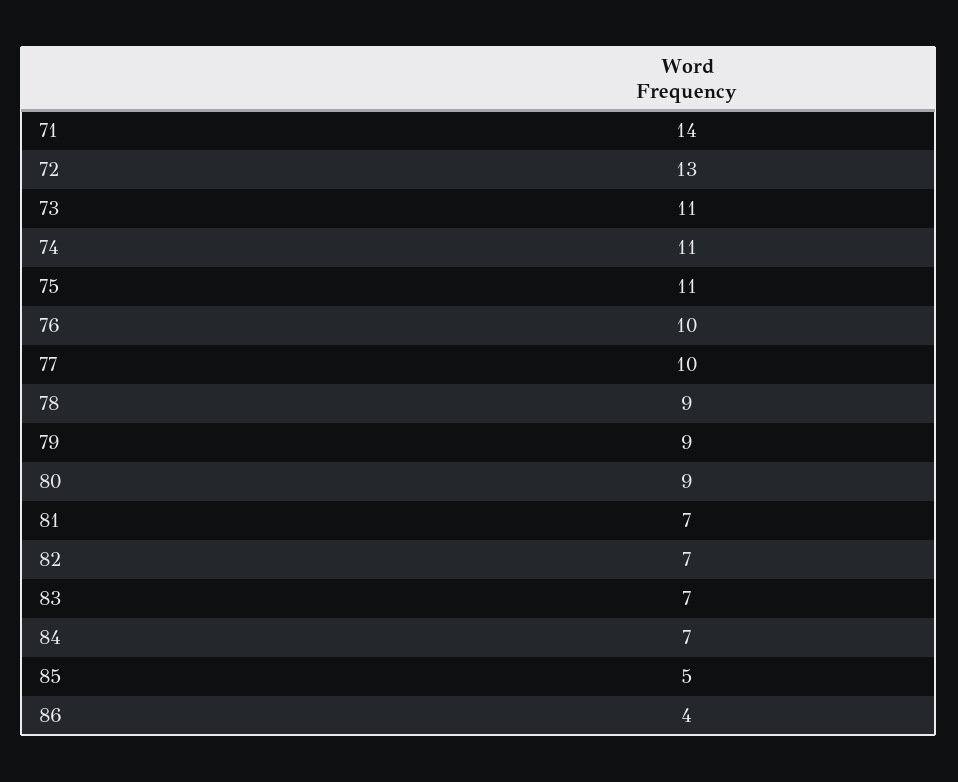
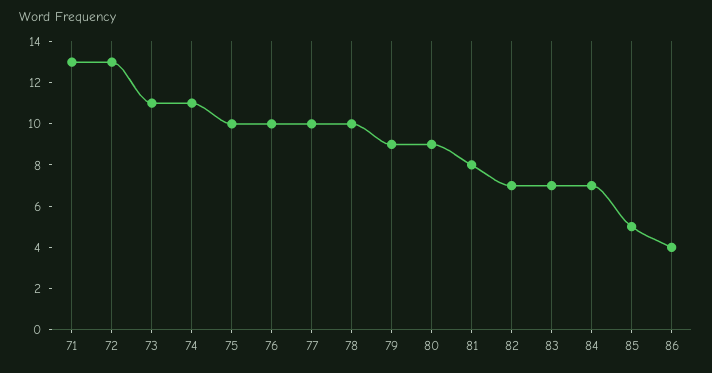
  {
-   "71": 14,
+   "71": 13,
    "72": 13,
    "73": 11,
    "74": 11,
-   "75": 11,
+   "75": 10,
    "76": 10,
    "77": 10,
-   "78": 9,
+   "78": 10,
    "79": 9,
    "80": 9,
-   "81": 7,
+   "81": 8,
    "82": 7,
    "83": 7,
    "84": 7,
    "85": 5,
    "86": 4
  }

